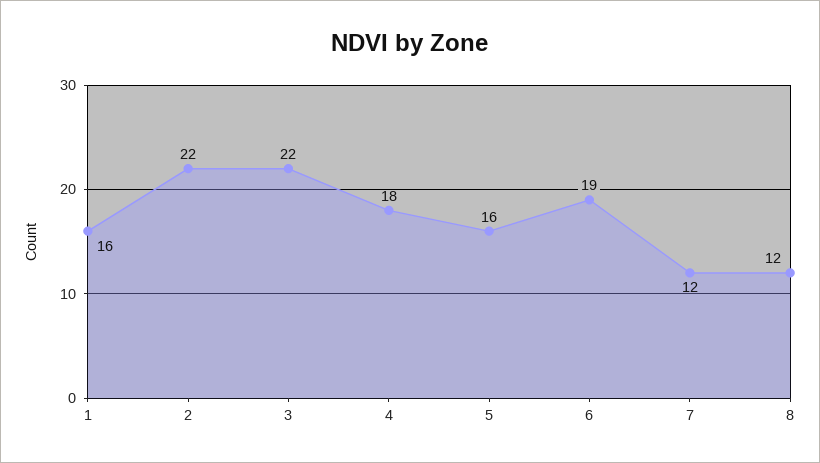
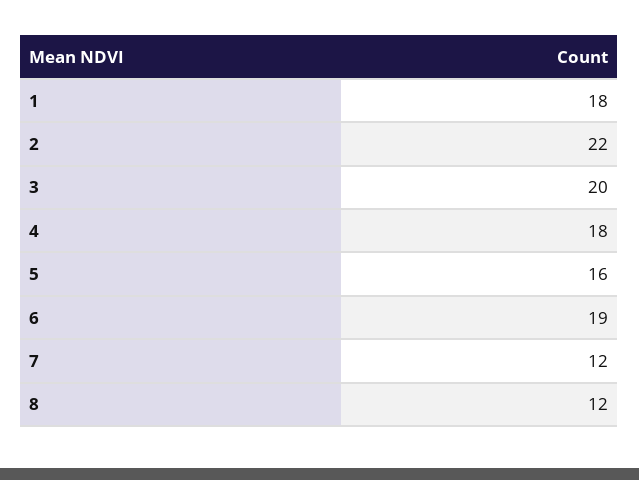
  {
-   "1": 16,
+   "1": 18,
    "2": 22,
-   "3": 22,
+   "3": 20,
    "4": 18,
    "5": 16,
    "6": 19,
    "7": 12,
    "8": 12
  }

